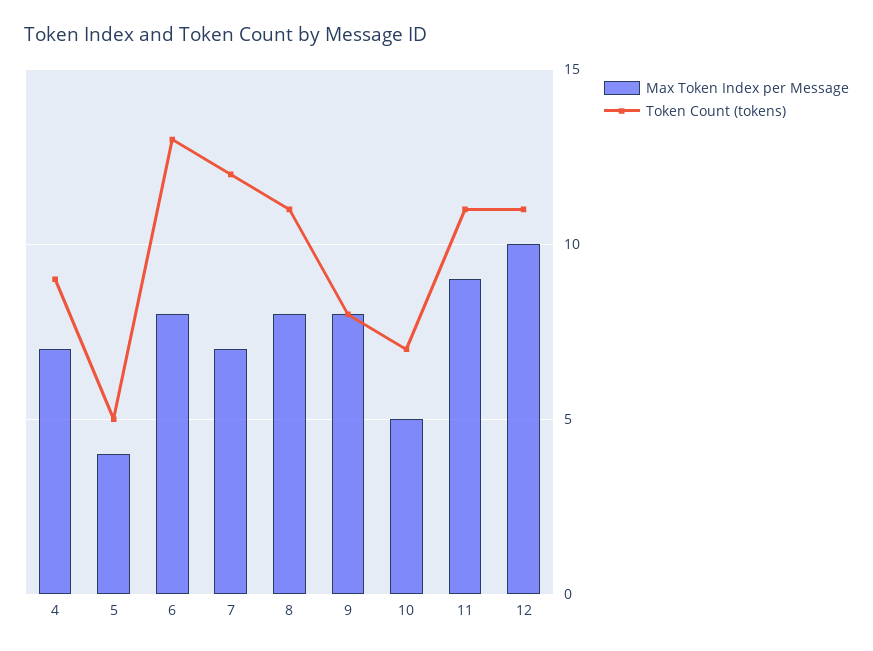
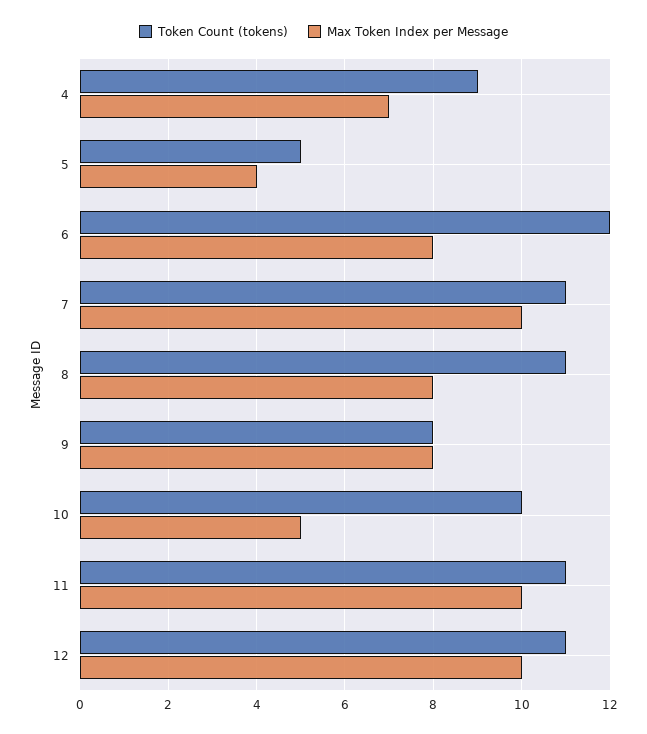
  {
    "Max Token Index per Message": {
      "4": 7,
      "5": 4,
      "6": 8,
-     "7": 7,
+     "7": 10,
      "8": 8,
      "9": 8,
      "10": 5,
-     "11": 9,
+     "11": 10,
      "12": 10
    },
    "Token Count (tokens)": {
      "4": 9,
      "5": 5,
-     "6": 13,
+     "6": 12,
-     "7": 12,
+     "7": 11,
      "8": 11,
      "9": 8,
-     "10": 7,
+     "10": 10,
      "11": 11,
      "12": 11
    }
  }

